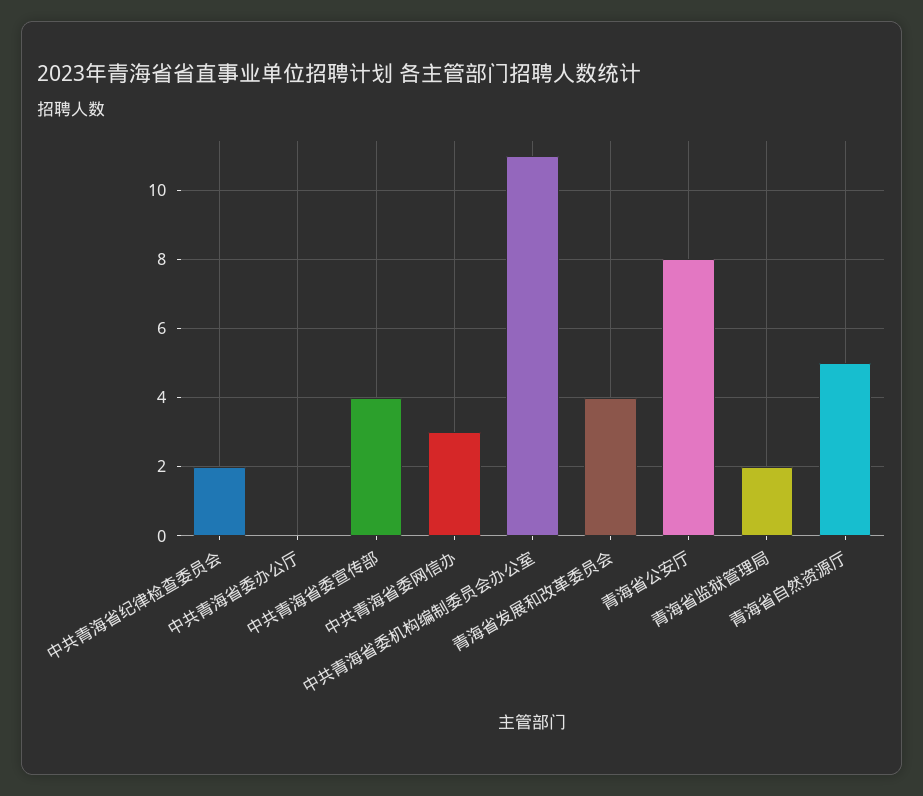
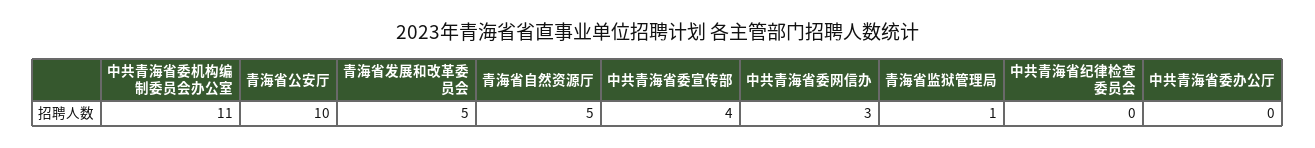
  {
-   "中共青海省纪律检查委员会": 2,
+   "中共青海省纪律检查委员会": 0,
    "中共青海省委办公厅": 0,
    "中共青海省委宣传部": 4,
    "中共青海省委网信办": 3,
    "中共青海省委机构编制委员会办公室": 11,
-   "青海省发展和改革委员会": 4,
+   "青海省发展和改革委员会": 5,
-   "青海省公安厅": 8,
+   "青海省公安厅": 10,
-   "青海省监狱管理局": 2,
+   "青海省监狱管理局": 1,
    "青海省自然资源厅": 5
  }

